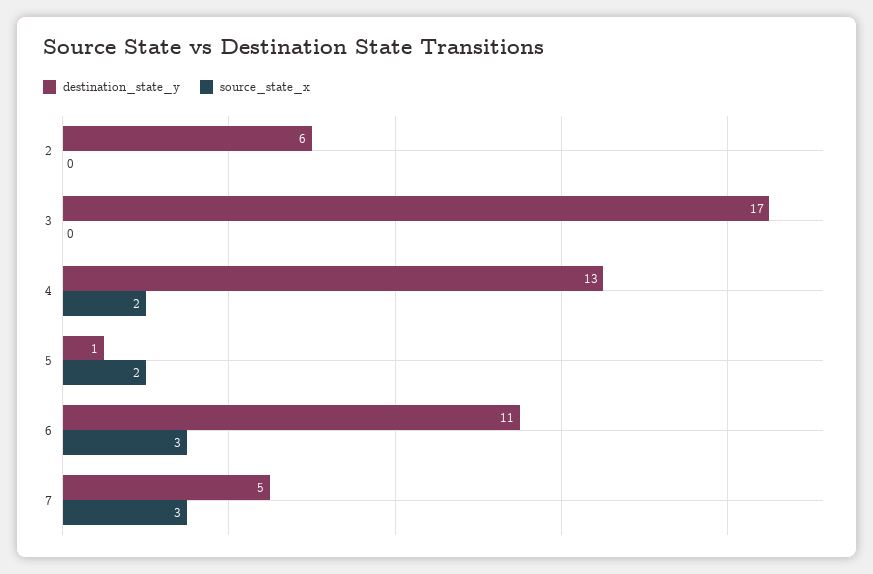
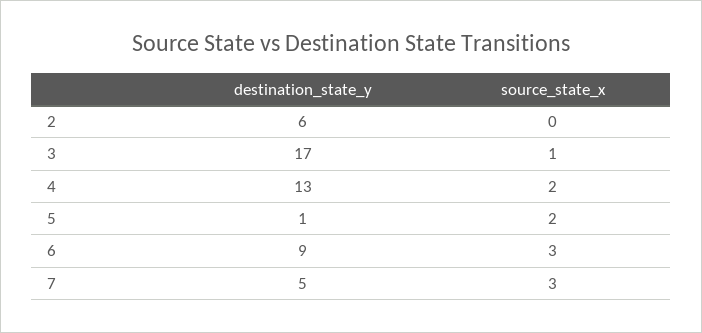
  {
    "destination_state_y": {
      "2": 6,
      "3": 17,
      "4": 13,
      "5": 1,
-     "6": 11,
+     "6": 9,
      "7": 5
    },
    "source_state_x": {
      "2": 0,
-     "3": 0,
+     "3": 1,
      "4": 2,
      "5": 2,
      "6": 3,
      "7": 3
    }
  }

